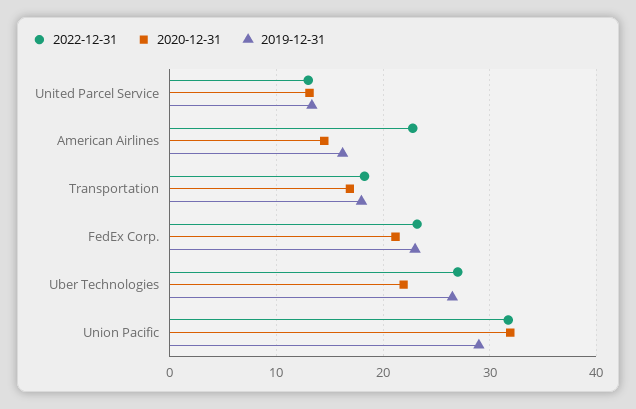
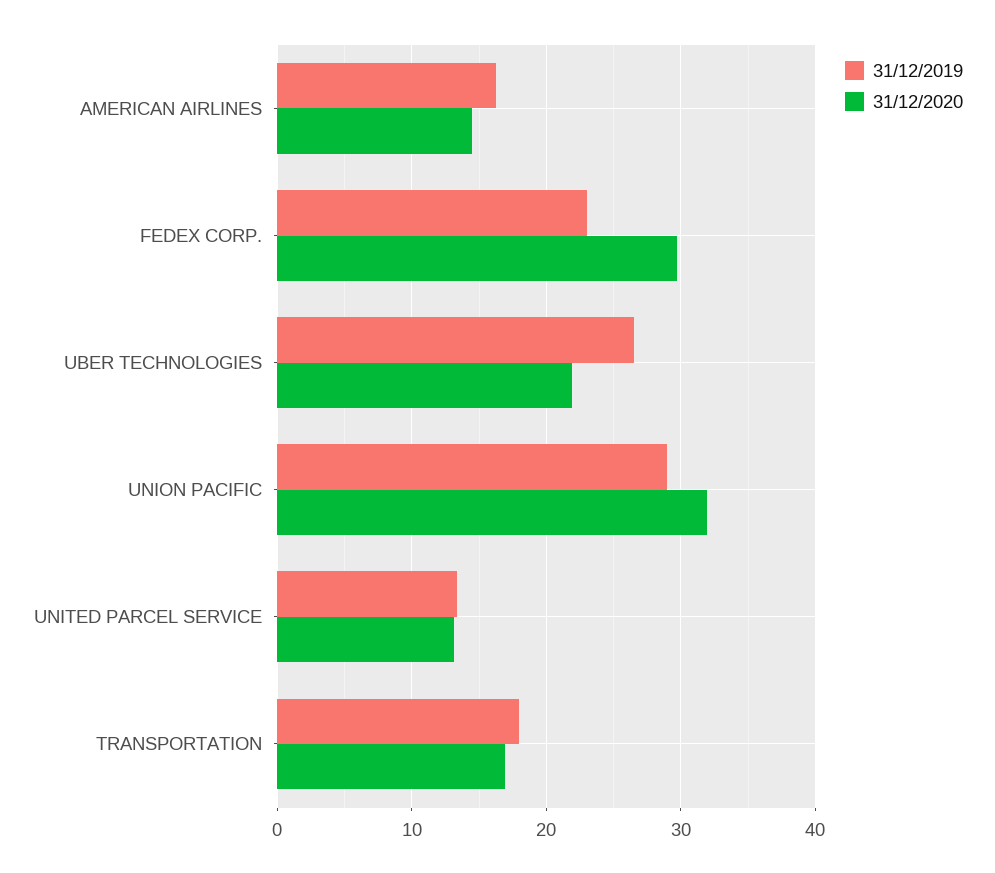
  {
-   "2022-12-31": {
-     "United Parcel Service": 13,
-     "American Airlines": 23,
-     "Transportation": 18,
-     "FedEx Corp.": 23,
-     "Uber Technologies": 27,
-     "Union Pacific": 32
-   },
    "2020-12-31": {
      "United Parcel Service": 13,
      "American Airlines": 15,
      "Transportation": 17,
-     "FedEx Corp.": 21,
+     "FedEx Corp.": 30,
      "Uber Technologies": 22,
      "Union Pacific": 32
    },
    "2019-12-31": {
      "United Parcel Service": 13,
      "American Airlines": 16,
      "Transportation": 18,
      "FedEx Corp.": 23,
      "Uber Technologies": 27,
      "Union Pacific": 29
    }
  }

